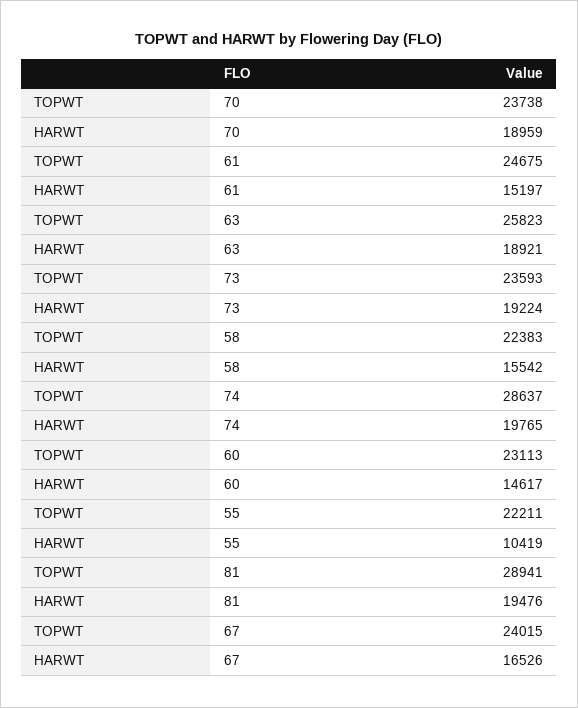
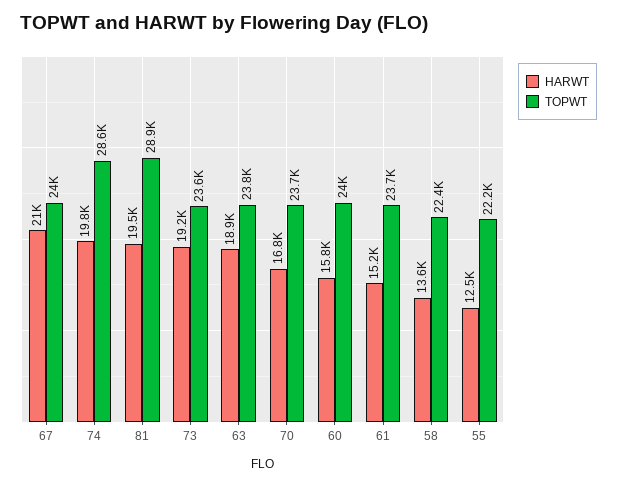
  {
    "TOPWT": {
      "70": 23738,
-     "61": 24675,
+     "61": 23700,
-     "63": 25823,
+     "63": 23800,
      "73": 23593,
      "58": 22383,
      "74": 28637,
-     "60": 23113,
+     "60": 24000,
      "55": 22211,
      "81": 28941,
      "67": 24015
    },
    "HARWT": {
-     "70": 18959,
+     "70": 16800,
      "61": 15197,
      "63": 18921,
      "73": 19224,
-     "58": 15542,
+     "58": 13600,
      "74": 19765,
-     "60": 14617,
+     "60": 15800,
-     "55": 10419,
+     "55": 12500,
      "81": 19476,
-     "67": 16526
+     "67": 21000
    }
  }

